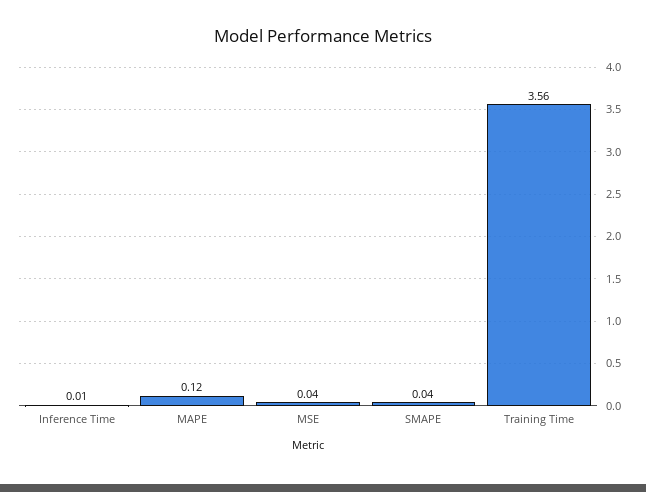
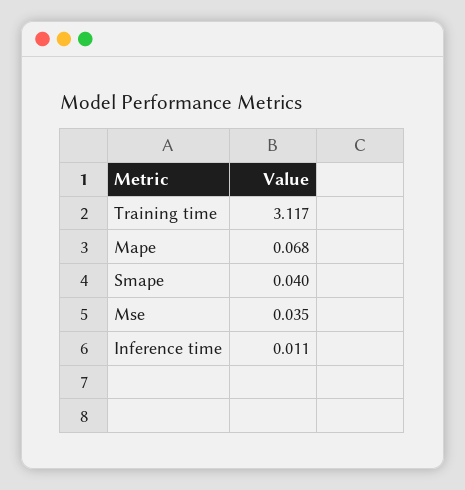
  {
    "Inference Time": 0.011,
-   "MAPE": 0.12,
+   "MAPE": 0.068,
    "MSE": 0.035,
    "SMAPE": 0.04,
-   "Training Time": 3.56
+   "Training Time": 3.117
  }

